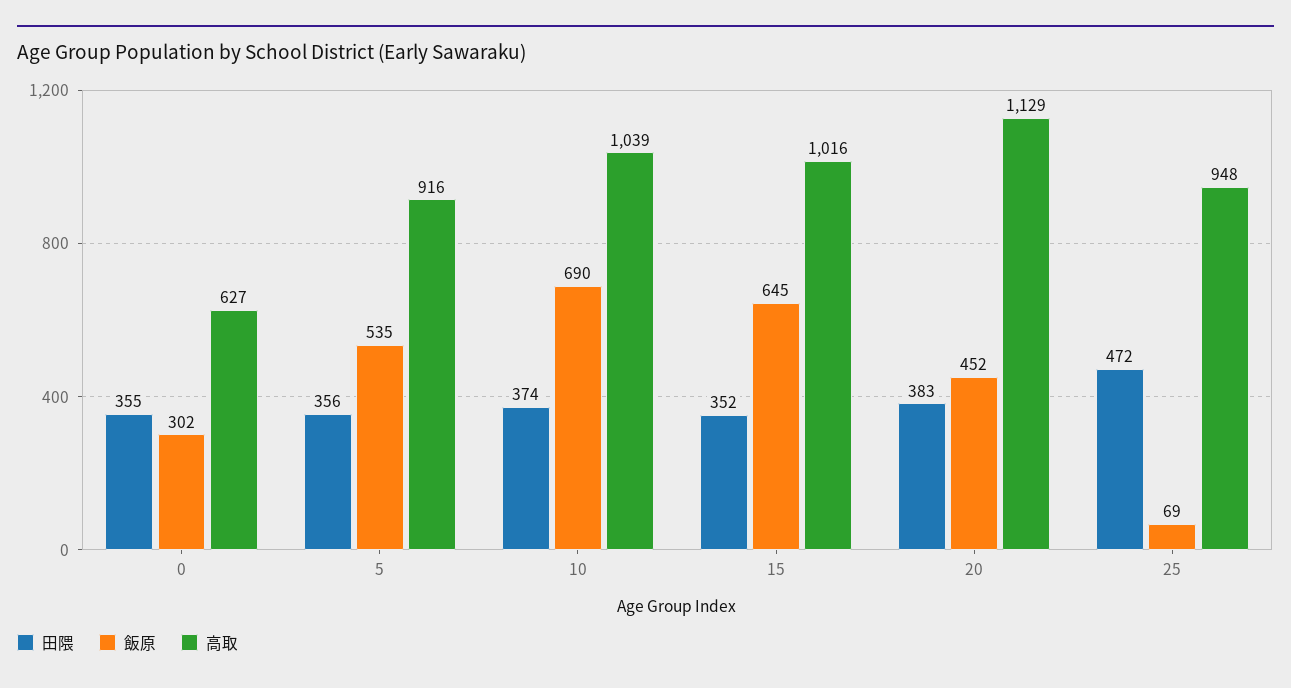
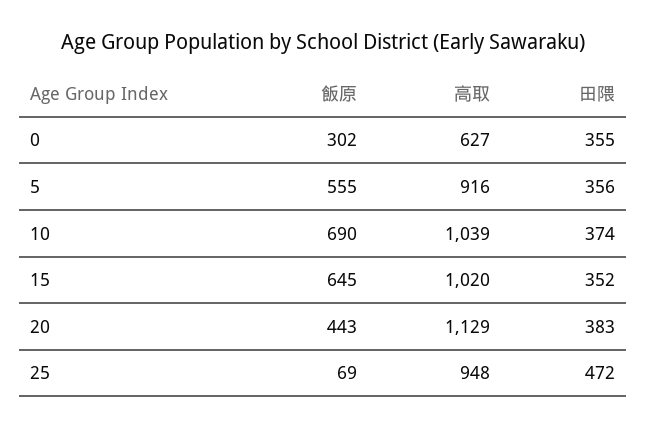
  {
    "田隈": {
      "0": 355,
      "5": 356,
      "10": 374,
      "15": 352,
      "20": 383,
      "25": 472
    },
    "飯原": {
      "0": 302,
-     "5": 535,
+     "5": 555,
      "10": 690,
      "15": 645,
-     "20": 452,
+     "20": 443,
      "25": 69
    },
    "高取": {
      "0": 627,
      "5": 916,
      "10": 1039,
-     "15": 1016,
+     "15": 1020,
      "20": 1129,
      "25": 948
    }
  }

